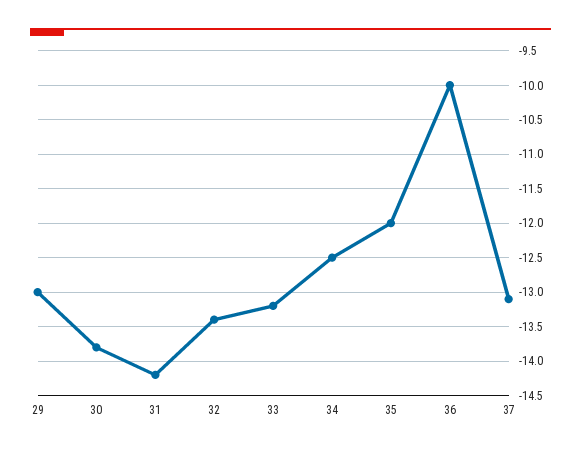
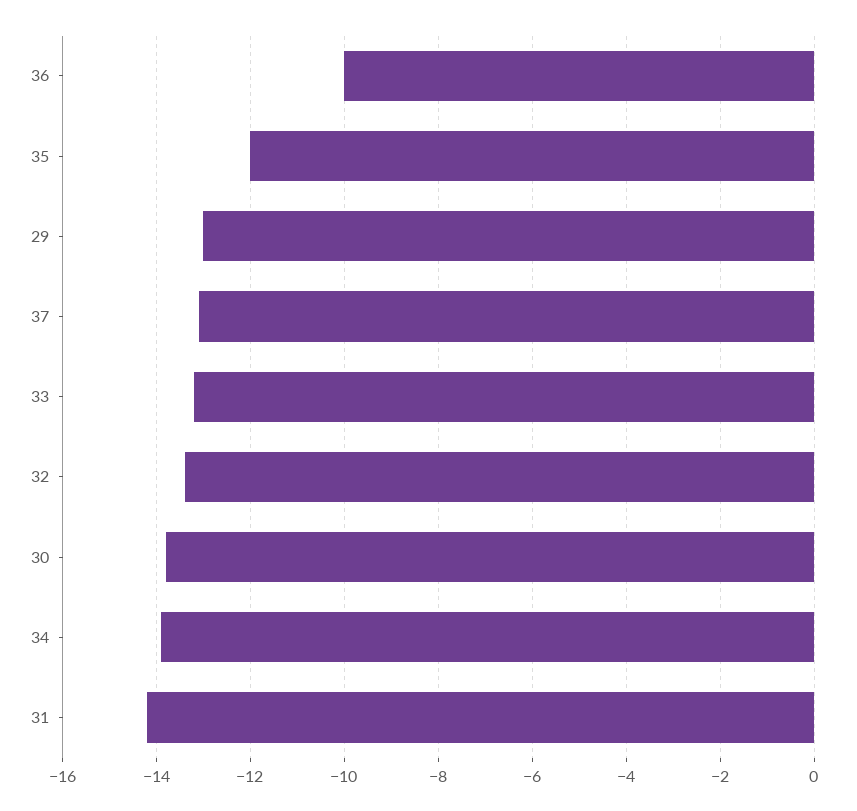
  {
    "29": -13,
    "30": -13.8,
    "31": -14.2,
    "32": -13.4,
    "33": -13.2,
-   "34": -12.5,
+   "34": -14,
    "35": -12,
    "36": -10,
    "37": -13.1
  }

